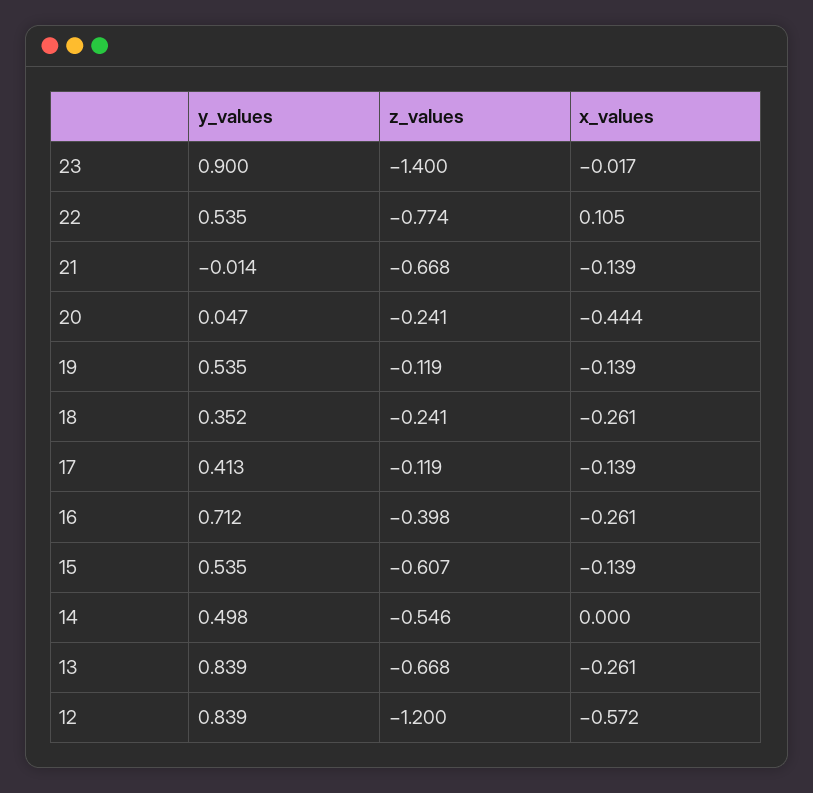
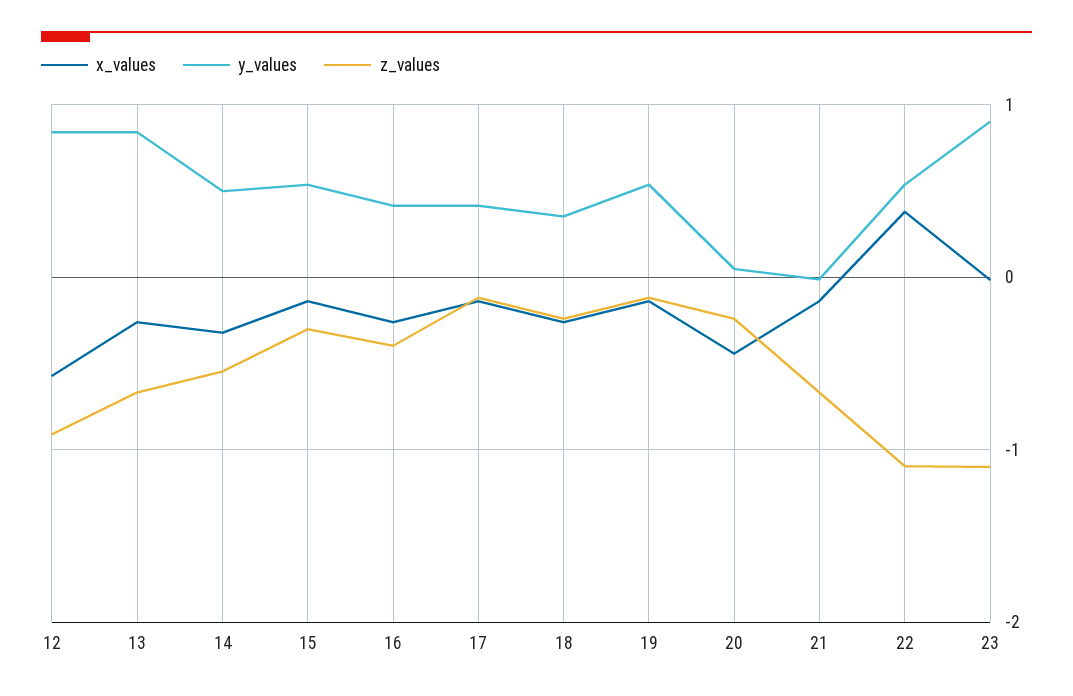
  {
    "y_values": {
      "23": 0.9,
      "22": 0.535,
      "21": -0.014,
      "20": 0.047,
      "19": 0.535,
      "18": 0.352,
      "17": 0.413,
-     "16": 0.712,
+     "16": 0.4,
      "15": 0.535,
      "14": 0.498,
      "13": 0.839,
      "12": 0.839
    },
    "z_values": {
-     "23": -1.4,
+     "23": -1.1,
-     "22": -0.774,
+     "22": -1.1,
      "21": -0.668,
      "20": -0.241,
      "19": -0.119,
      "18": -0.241,
      "17": -0.119,
      "16": -0.398,
-     "15": -0.607,
+     "15": -0.3,
      "14": -0.546,
      "13": -0.668,
-     "12": -1.2
+     "12": -0.9
    },
    "x_values": {
      "23": -0.017,
-     "22": 0.105,
+     "22": 0.4,
      "21": -0.139,
      "20": -0.444,
      "19": -0.139,
      "18": -0.261,
      "17": -0.139,
      "16": -0.261,
      "15": -0.139,
-     "14": 0,
+     "14": -0.3,
      "13": -0.261,
      "12": -0.572
    }
  }

